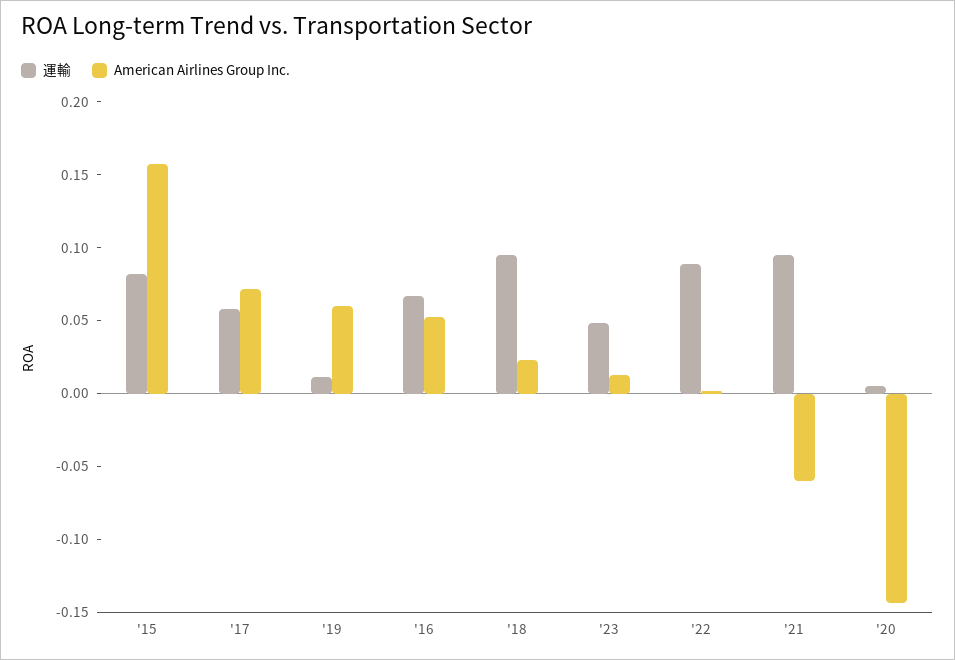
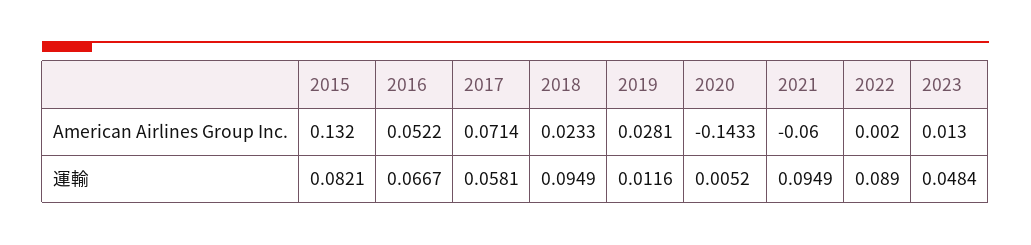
  {
    "運輸": {
      "'15": 0.0821,
      "'17": 0.0581,
      "'19": 0.0116,
      "'16": 0.0667,
      "'18": 0.0949,
      "'23": 0.0484,
      "'22": 0.089,
      "'21": 0.0949,
      "'20": 0.0052
    },
    "American Airlines Group Inc.": {
-     "'15": 0.16,
+     "'15": 0.132,
      "'17": 0.0714,
-     "'19": 0.06,
+     "'19": 0.0281,
      "'16": 0.0522,
      "'18": 0.0233,
      "'23": 0.013,
      "'22": 0.002,
      "'21": -0.06,
      "'20": -0.1433
    }
  }

